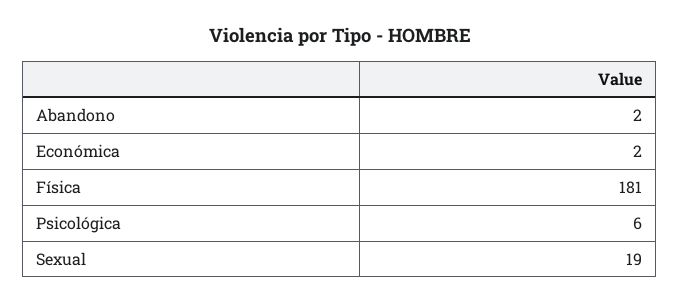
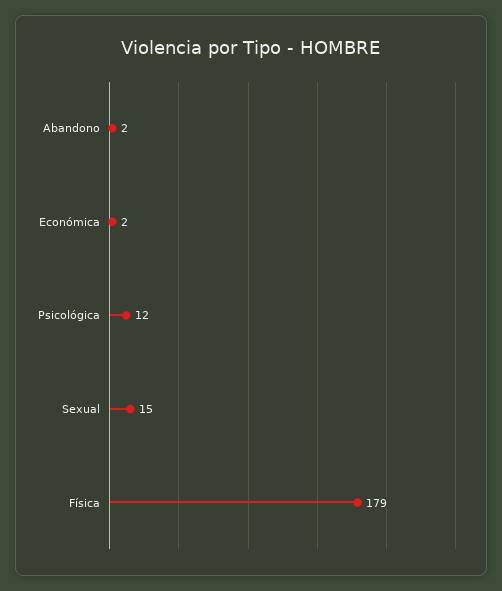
  {
    "Abandono": 2,
    "Económica": 2,
-   "Física": 181,
+   "Física": 179,
-   "Psicológica": 6,
+   "Psicológica": 12,
-   "Sexual": 19
+   "Sexual": 15
  }

